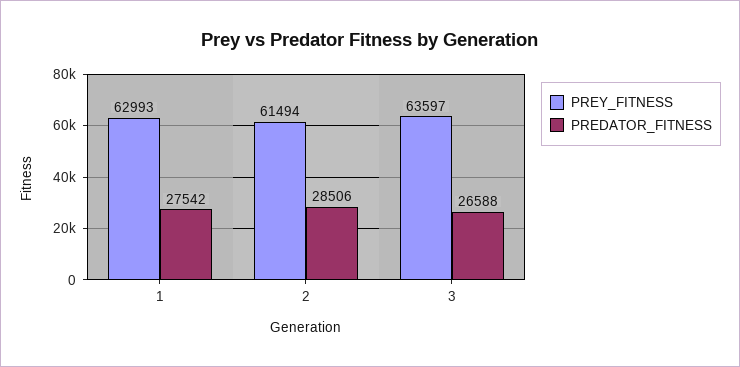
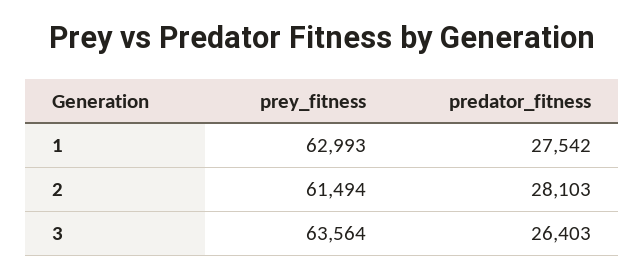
  {
    "PREY_FITNESS": {
      "1": 62993,
      "2": 61494,
-     "3": 63597
+     "3": 63564
    },
    "PREDATOR_FITNESS": {
      "1": 27542,
-     "2": 28506,
+     "2": 28103,
-     "3": 26588
+     "3": 26403
    }
  }

